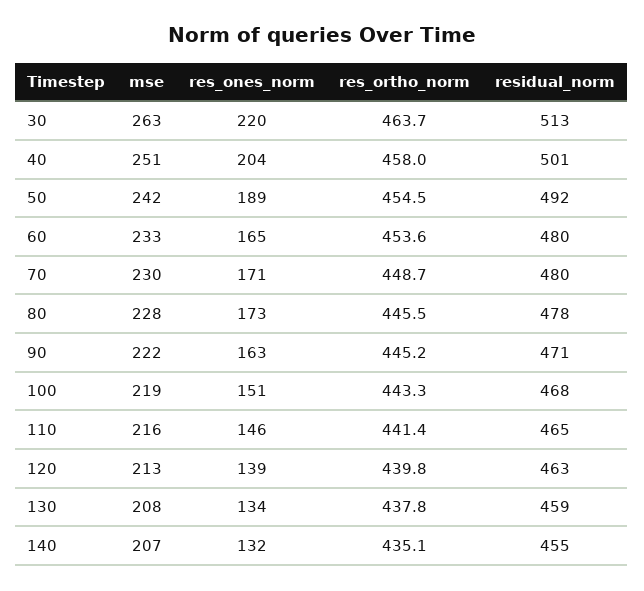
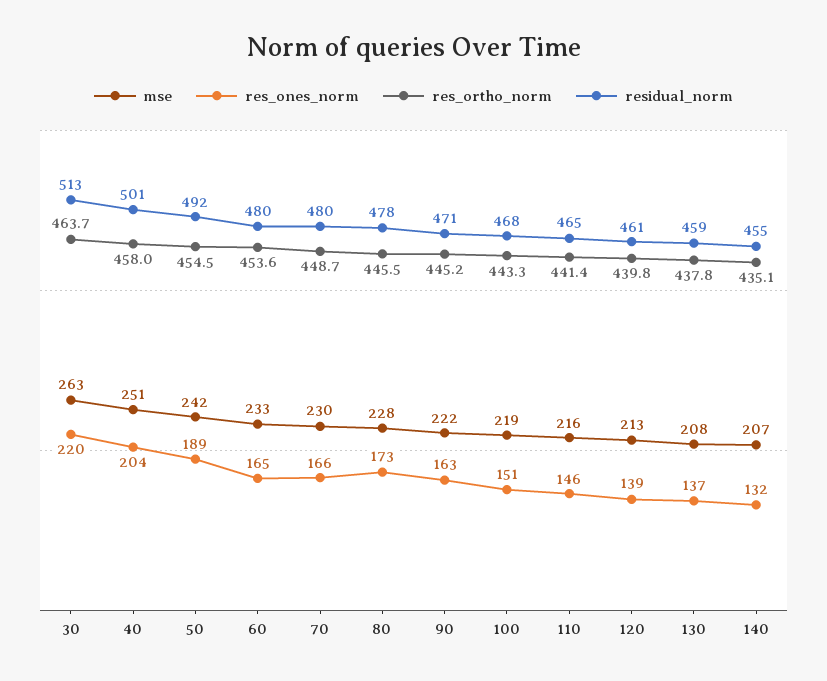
  {
    "mse": {
      "30": 263,
      "40": 251,
      "50": 242,
      "60": 233,
      "70": 230,
      "80": 228,
      "90": 222,
      "100": 219,
      "110": 216,
      "120": 213,
      "130": 208,
      "140": 207
    },
    "res_ones_norm": {
      "30": 220,
      "40": 204,
      "50": 189,
      "60": 165,
-     "70": 171,
+     "70": 166,
      "80": 173,
      "90": 163,
      "100": 151,
      "110": 146,
      "120": 139,
-     "130": 134,
+     "130": 137,
      "140": 132
    },
    "res_ortho_norm": {
      "30": 463.7,
      "40": 458,
      "50": 454.5,
      "60": 453.6,
      "70": 448.7,
      "80": 445.5,
      "90": 445.2,
      "100": 443.3,
      "110": 441.4,
      "120": 439.8,
      "130": 437.8,
      "140": 435.1
    },
    "residual_norm": {
      "30": 513,
      "40": 501,
      "50": 492,
      "60": 480,
      "70": 480,
      "80": 478,
      "90": 471,
      "100": 468,
      "110": 465,
-     "120": 463,
+     "120": 461,
      "130": 459,
      "140": 455
    }
  }

